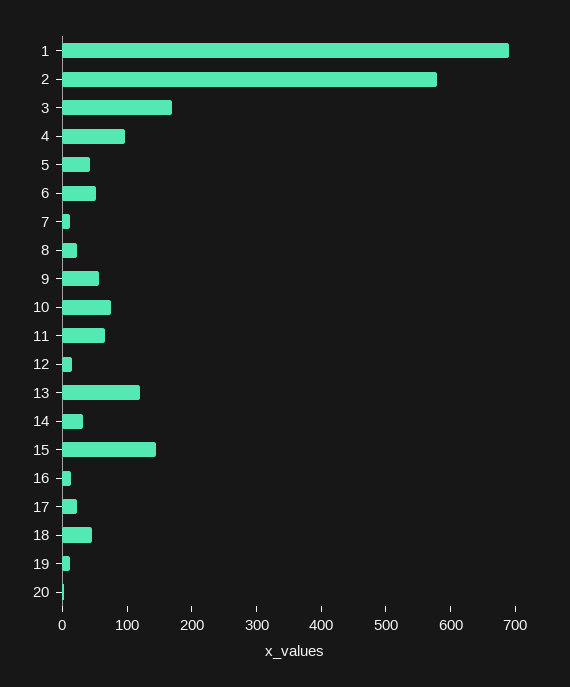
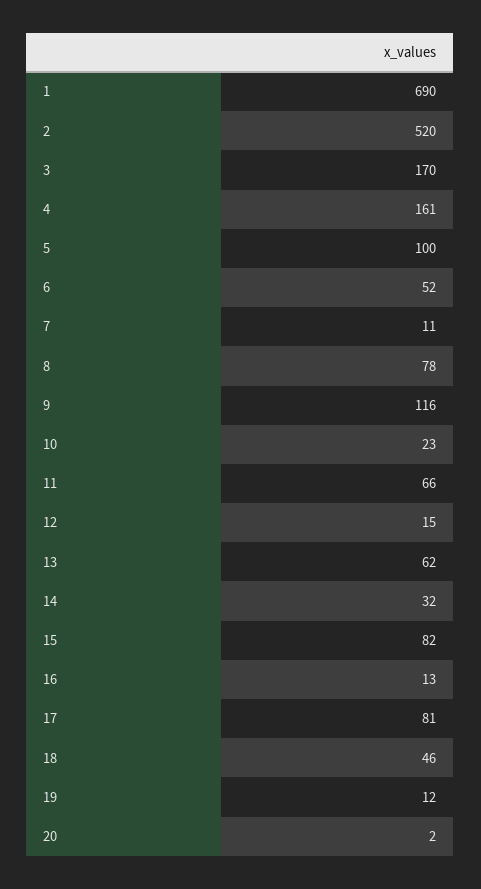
  {
    "1": 690,
-   "2": 580,
+   "2": 520,
    "3": 170,
-   "4": 100,
+   "4": 161,
-   "5": 40,
+   "5": 100,
    "6": 52,
    "7": 11,
-   "8": 20,
+   "8": 78,
-   "9": 60,
+   "9": 116,
-   "10": 80,
+   "10": 23,
    "11": 66,
    "12": 15,
-   "13": 120,
+   "13": 62,
    "14": 32,
-   "15": 140,
+   "15": 82,
    "16": 13,
-   "17": 20,
+   "17": 81,
    "18": 46,
    "19": 12,
    "20": 2
  }

